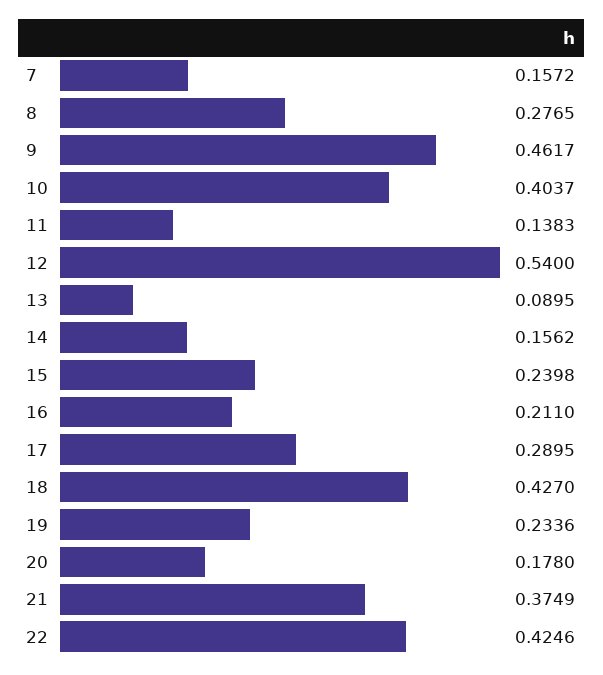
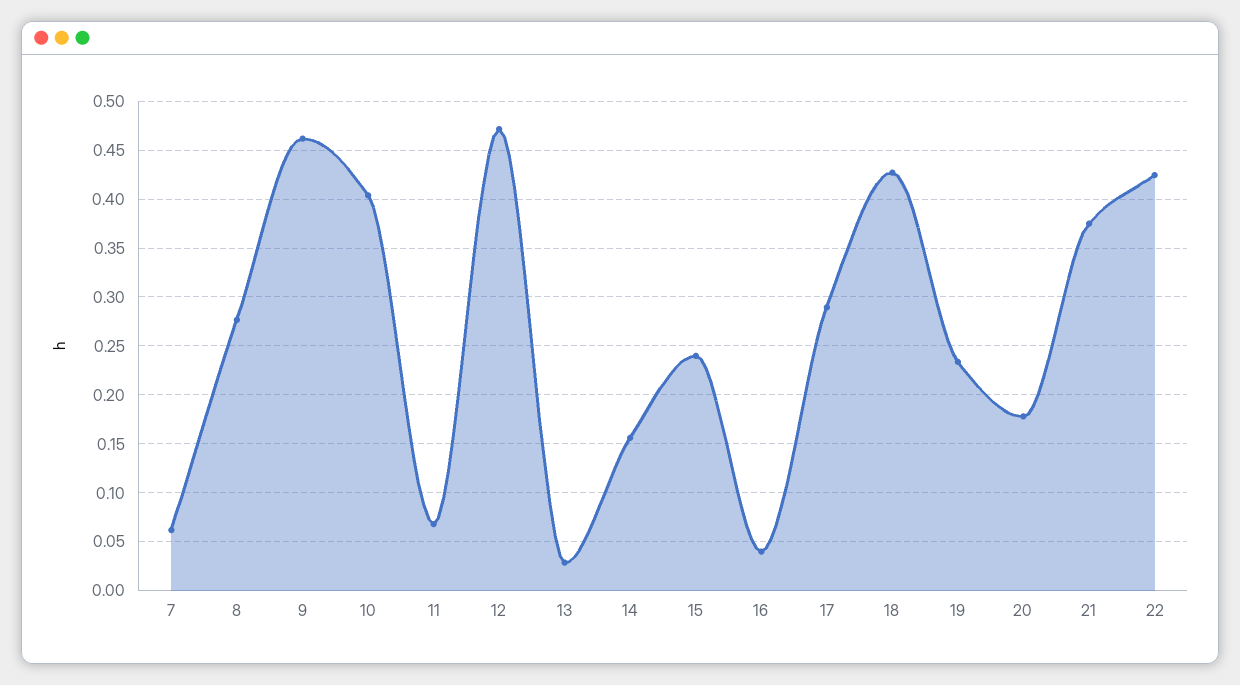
  {
-   "7": 0.1572,
+   "7": 0.06,
    "8": 0.2765,
    "9": 0.4617,
    "10": 0.4037,
-   "11": 0.1383,
+   "11": 0.07,
-   "12": 0.54,
+   "12": 0.47,
-   "13": 0.0895,
+   "13": 0.03,
    "14": 0.1562,
    "15": 0.2398,
-   "16": 0.211,
+   "16": 0.04,
    "17": 0.2895,
    "18": 0.427,
    "19": 0.2336,
    "20": 0.178,
    "21": 0.3749,
    "22": 0.4246
  }

